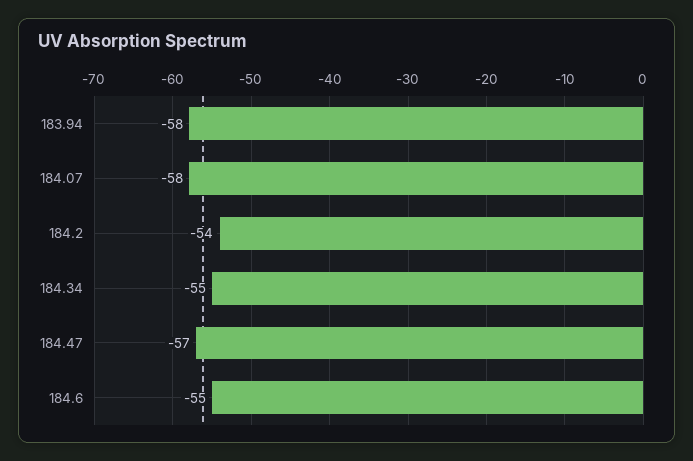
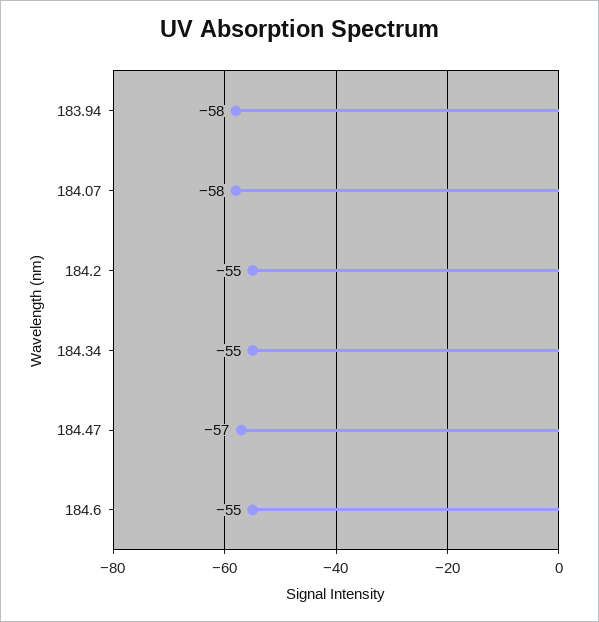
  {
    "183.94": -58,
    "184.07": -58,
-   "184.2": -54,
+   "184.2": -55,
    "184.34": -55,
    "184.47": -57,
    "184.6": -55
  }

